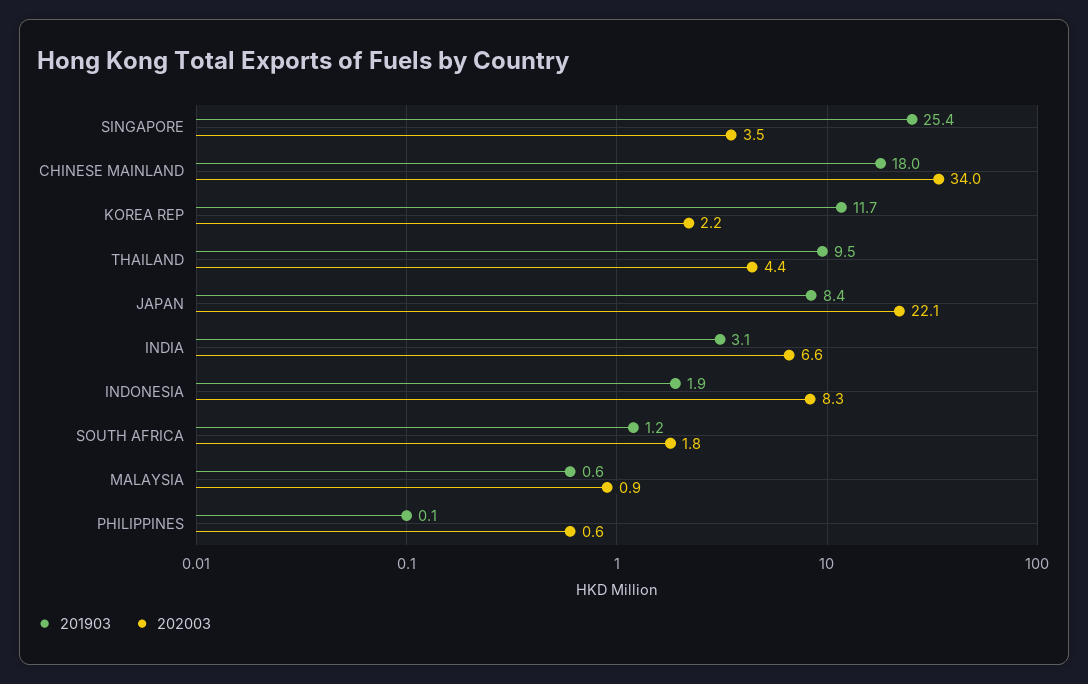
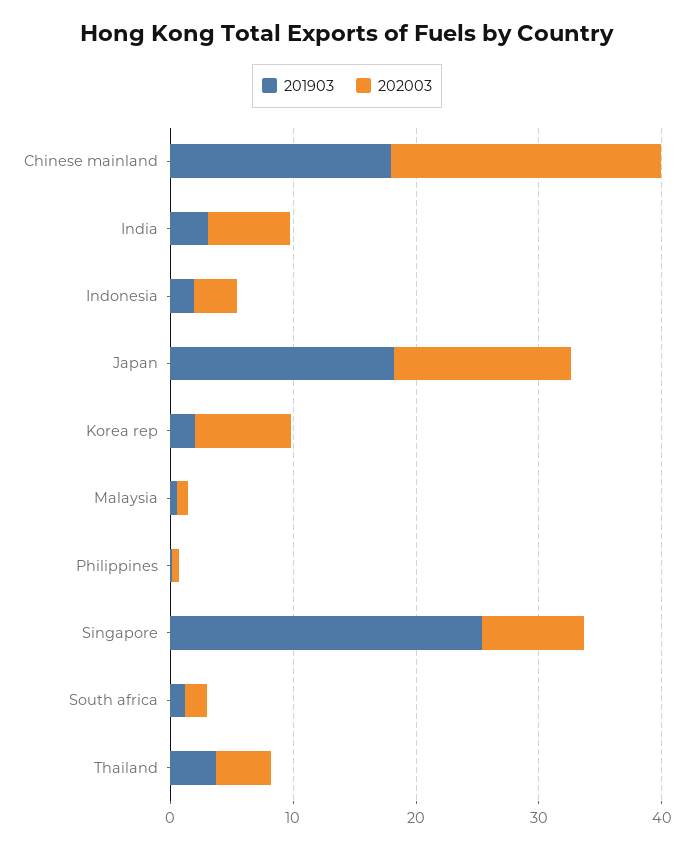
  {
    "201903": {
      "SINGAPORE": 25.4,
      "CHINESE MAINLAND": 18,
-     "KOREA REP": 11.7,
+     "KOREA REP": 2,
-     "THAILAND": 9.5,
+     "THAILAND": 4,
-     "JAPAN": 8.4,
+     "JAPAN": 18,
      "INDIA": 3.1,
      "INDONESIA": 1.9,
      "SOUTH AFRICA": 1.2,
      "MALAYSIA": 0.6,
      "PHILIPPINES": 0.1
    },
    "202003": {
-     "SINGAPORE": 3.5,
+     "SINGAPORE": 8,
-     "CHINESE MAINLAND": 34,
+     "CHINESE MAINLAND": 22,
-     "KOREA REP": 2.2,
+     "KOREA REP": 8,
      "THAILAND": 4.4,
-     "JAPAN": 22.1,
+     "JAPAN": 14,
      "INDIA": 6.6,
-     "INDONESIA": 8.3,
+     "INDONESIA": 4,
      "SOUTH AFRICA": 1.8,
      "MALAYSIA": 0.9,
      "PHILIPPINES": 0.6
    }
  }

